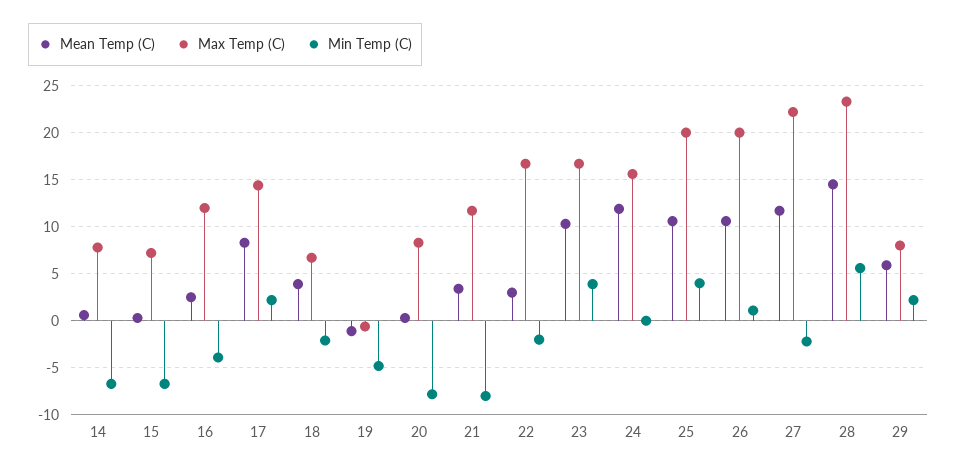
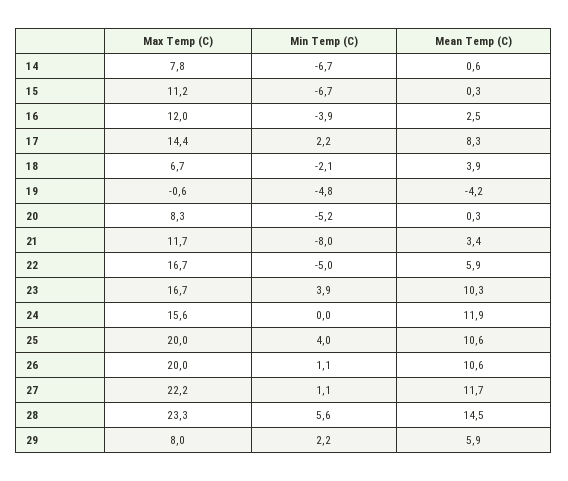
  {
    "Mean Temp (C)": {
      "14": 0.6,
      "15": 0.3,
      "16": 2.5,
      "17": 8.3,
      "18": 3.9,
-     "19": -1,
+     "19": -4.2,
      "20": 0.3,
      "21": 3.4,
-     "22": 3,
+     "22": 5.9,
      "23": 10.3,
      "24": 11.9,
      "25": 10.6,
      "26": 10.6,
      "27": 11.7,
      "28": 14.5,
      "29": 5.9
    },
    "Max Temp (C)": {
      "14": 7.8,
-     "15": 7,
+     "15": 11.2,
      "16": 12,
      "17": 14.4,
      "18": 6.7,
      "19": -0.6,
      "20": 8.3,
      "21": 11.7,
      "22": 16.7,
      "23": 16.7,
      "24": 15.6,
      "25": 20,
      "26": 20,
      "27": 22.2,
      "28": 23.3,
      "29": 8
    },
    "Min Temp (C)": {
      "14": -6.7,
      "15": -6.7,
      "16": -3.9,
      "17": 2.2,
      "18": -2.1,
      "19": -4.8,
-     "20": -8,
+     "20": -5.2,
      "21": -8,
-     "22": -2,
+     "22": -5,
      "23": 3.9,
      "24": 0,
      "25": 4,
      "26": 1.1,
-     "27": -2,
+     "27": 1.1,
      "28": 5.6,
      "29": 2.2
    }
  }

